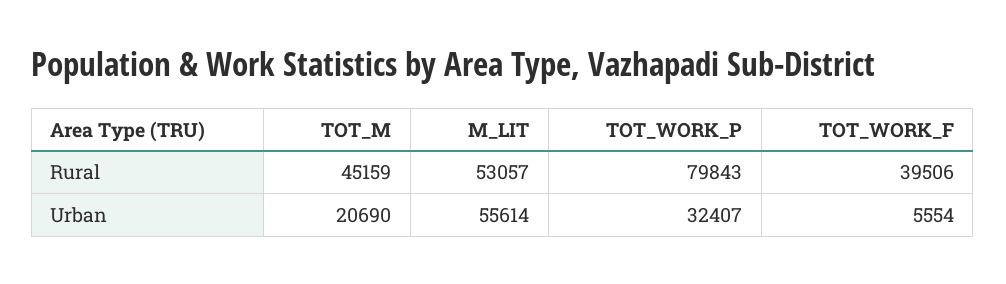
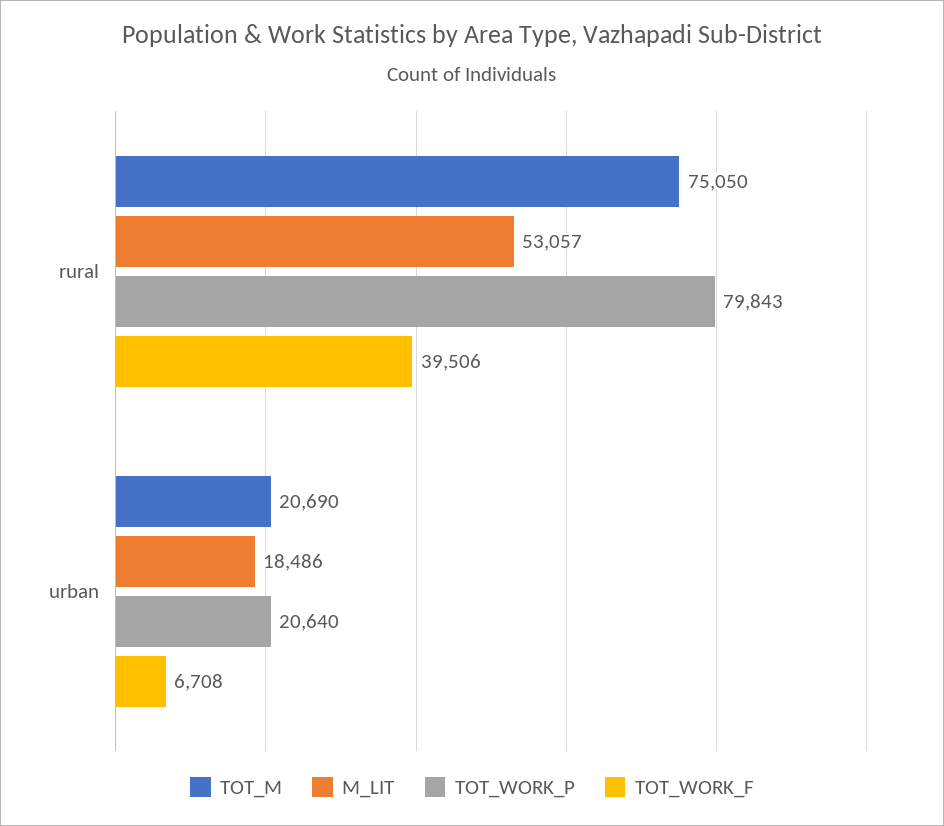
  {
    "TOT_M": {
-     "Rural": 45159,
+     "Rural": 75050,
      "Urban": 20690
    },
    "M_LIT": {
      "Rural": 53057,
-     "Urban": 55614
+     "Urban": 18486
    },
    "TOT_WORK_P": {
      "Rural": 79843,
-     "Urban": 32407
+     "Urban": 20640
    },
    "TOT_WORK_F": {
      "Rural": 39506,
-     "Urban": 5554
+     "Urban": 6708
    }
  }

